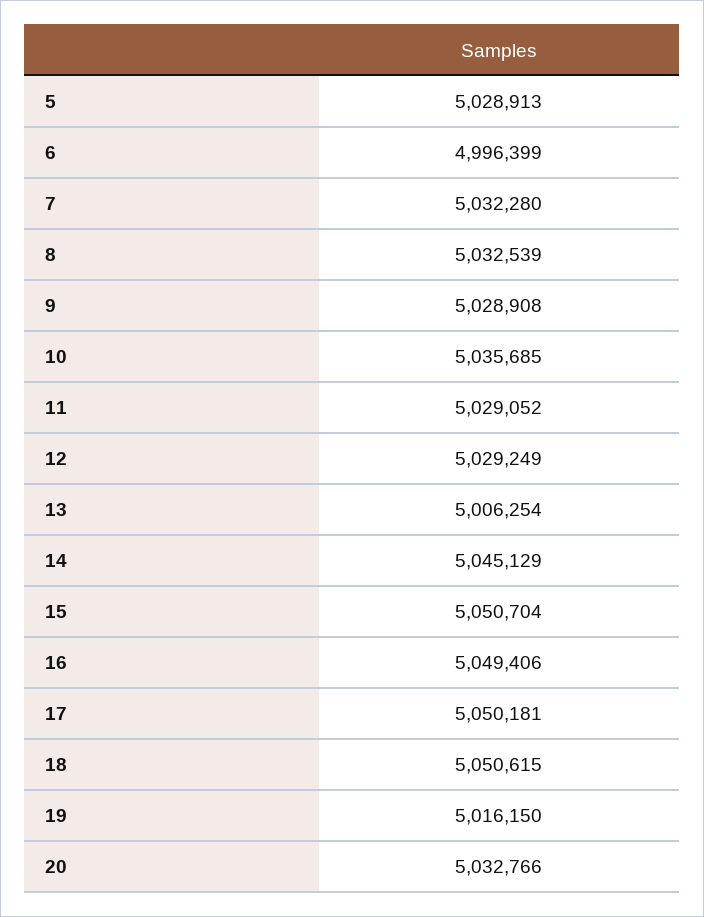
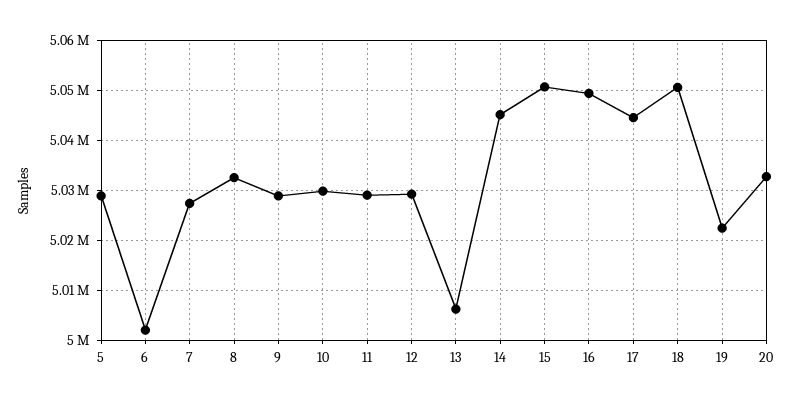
  {
    "5": 5028913,
-   "6": 4996399,
+   "6": 5002000,
-   "7": 5032280,
+   "7": 5028000,
    "8": 5032539,
    "9": 5028908,
-   "10": 5035685,
+   "10": 5030000,
    "11": 5029052,
    "12": 5029249,
    "13": 5006254,
    "14": 5045129,
    "15": 5050704,
    "16": 5049406,
-   "17": 5050181,
+   "17": 5044000,
    "18": 5050615,
-   "19": 5016150,
+   "19": 5022000,
    "20": 5032766
  }

